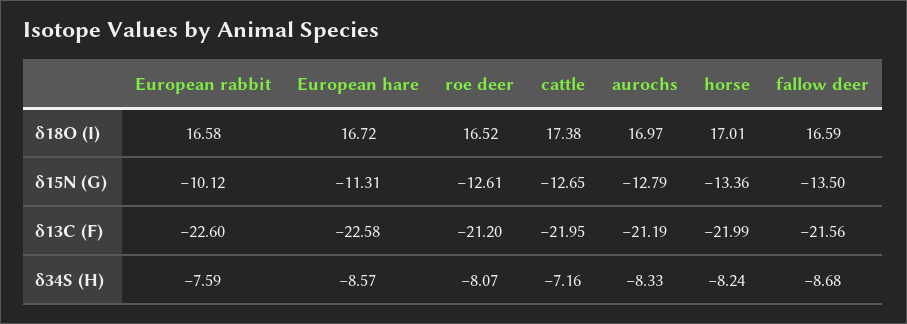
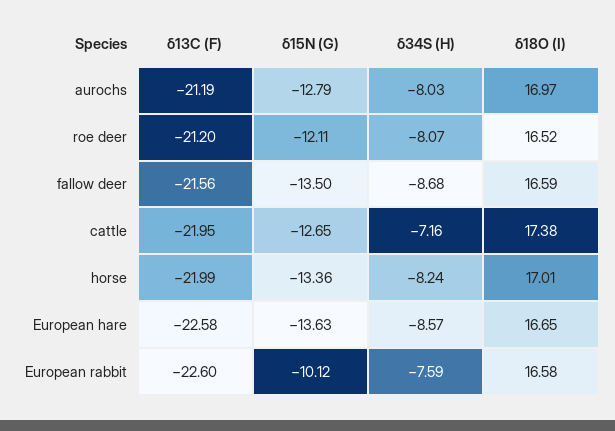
  {
    "European rabbit": {
      "δ18O (I)": 16.58,
      "δ15N (G)": -10.12,
      "δ13C (F)": -22.6,
      "δ34S (H)": -7.59
    },
    "European hare": {
-     "δ18O (I)": 16.72,
+     "δ18O (I)": 16.65,
-     "δ15N (G)": -11.31,
+     "δ15N (G)": -13.63,
      "δ13C (F)": -22.58,
      "δ34S (H)": -8.57
    },
    "roe deer": {
      "δ18O (I)": 16.52,
-     "δ15N (G)": -12.61,
+     "δ15N (G)": -12.11,
      "δ13C (F)": -21.2,
      "δ34S (H)": -8.07
    },
    "cattle": {
      "δ18O (I)": 17.38,
      "δ15N (G)": -12.65,
      "δ13C (F)": -21.95,
      "δ34S (H)": -7.16
    },
    "aurochs": {
      "δ18O (I)": 16.97,
      "δ15N (G)": -12.79,
      "δ13C (F)": -21.19,
-     "δ34S (H)": -8.33
+     "δ34S (H)": -8.03
    },
    "horse": {
      "δ18O (I)": 17.01,
      "δ15N (G)": -13.36,
      "δ13C (F)": -21.99,
      "δ34S (H)": -8.24
    },
    "fallow deer": {
      "δ18O (I)": 16.59,
      "δ15N (G)": -13.5,
      "δ13C (F)": -21.56,
      "δ34S (H)": -8.68
    }
  }

